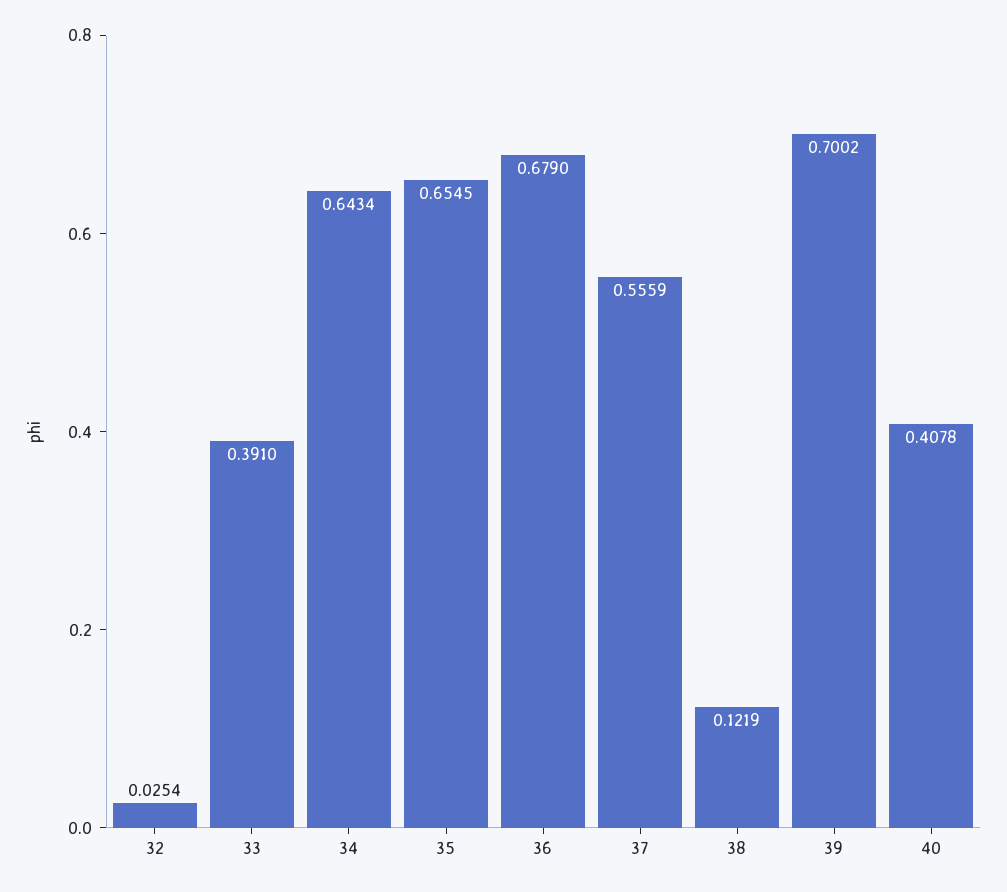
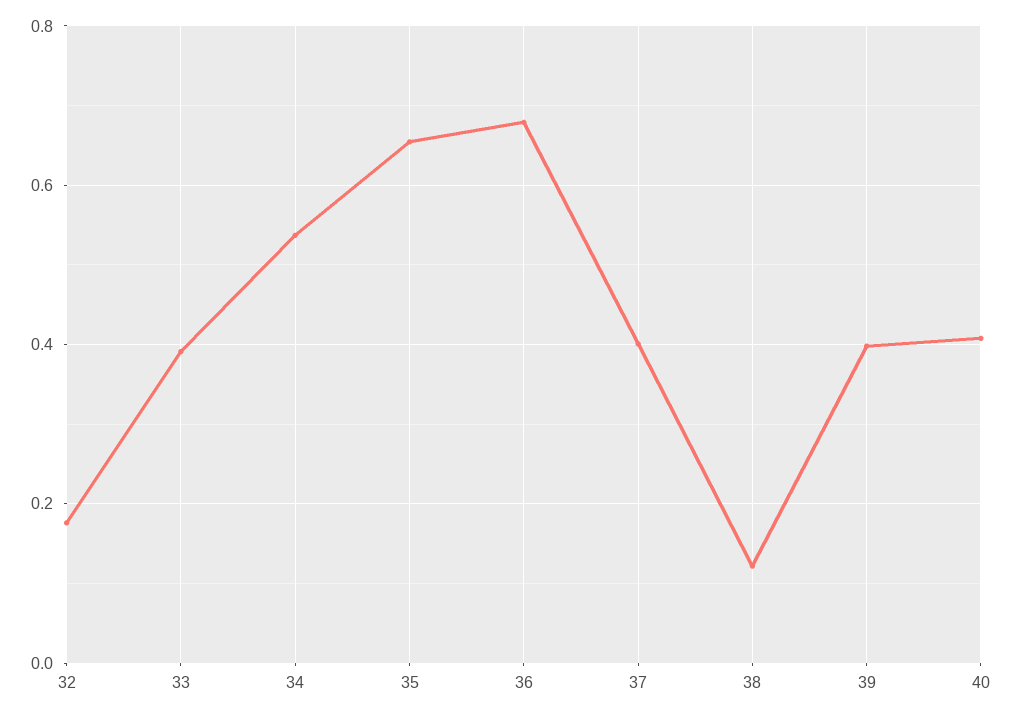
  {
-   "32": 0.0254,
+   "32": 0.18,
    "33": 0.391,
-   "34": 0.6434,
+   "34": 0.54,
    "35": 0.6545,
    "36": 0.679,
-   "37": 0.5559,
+   "37": 0.4,
    "38": 0.1219,
-   "39": 0.7002,
+   "39": 0.4,
    "40": 0.4078
  }

